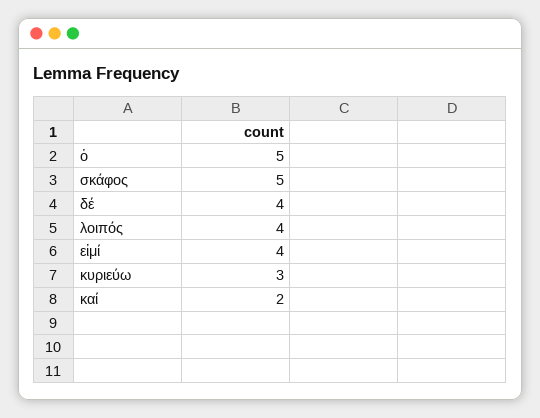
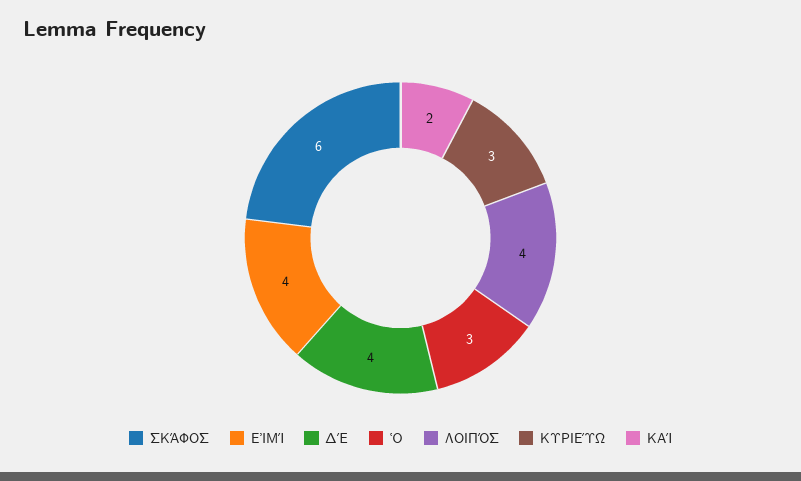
  {
-   "ὁ": 5,
+   "ὁ": 3,
-   "σκάφος": 5,
+   "σκάφος": 6,
    "δέ": 4,
    "λοιπός": 4,
    "εἰμί": 4,
    "κυριεύω": 3,
    "καί": 2
  }

